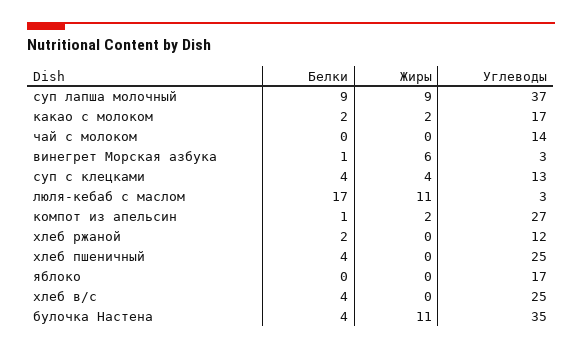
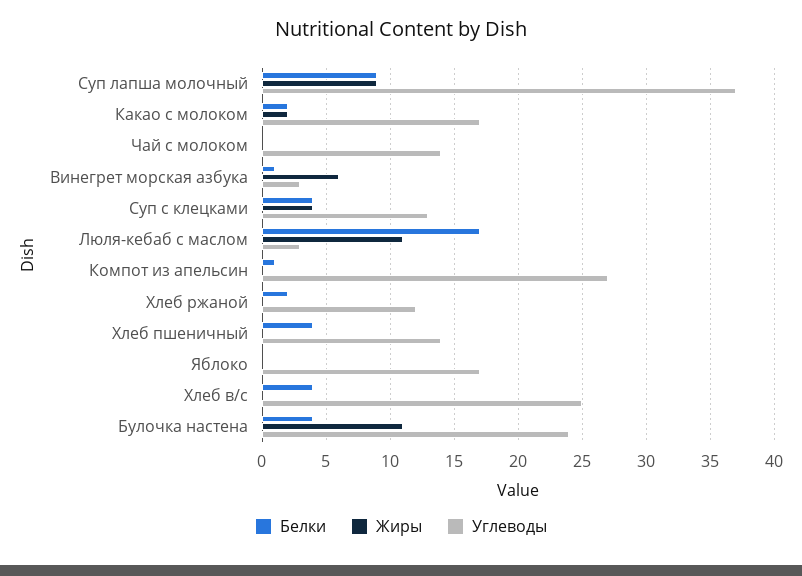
  {
    "Белки": {
      "суп лапша молочный": 9,
      "какао с молоком": 2,
      "чай с молоком": 0,
      "винегрет Морская азбука": 1,
      "суп с клецками": 4,
      "люля-кебаб с маслом": 17,
      "компот из апельсин": 1,
      "хлеб ржаной": 2,
      "хлеб пшеничный": 4,
      "яблоко": 0,
      "хлеб в/с": 4,
      "булочка Настена": 4
    },
    "Жиры": {
      "суп лапша молочный": 9,
      "какао с молоком": 2,
      "чай с молоком": 0,
      "винегрет Морская азбука": 6,
      "суп с клецками": 4,
      "люля-кебаб с маслом": 11,
-     "компот из апельсин": 2,
+     "компот из апельсин": 0,
      "хлеб ржаной": 0,
      "хлеб пшеничный": 0,
      "яблоко": 0,
      "хлеб в/с": 0,
      "булочка Настена": 11
    },
    "Углеводы": {
      "суп лапша молочный": 37,
      "какао с молоком": 17,
      "чай с молоком": 14,
      "винегрет Морская азбука": 3,
      "суп с клецками": 13,
      "люля-кебаб с маслом": 3,
      "компот из апельсин": 27,
      "хлеб ржаной": 12,
-     "хлеб пшеничный": 25,
+     "хлеб пшеничный": 14,
      "яблоко": 17,
      "хлеб в/с": 25,
-     "булочка Настена": 35
+     "булочка Настена": 24
    }
  }

